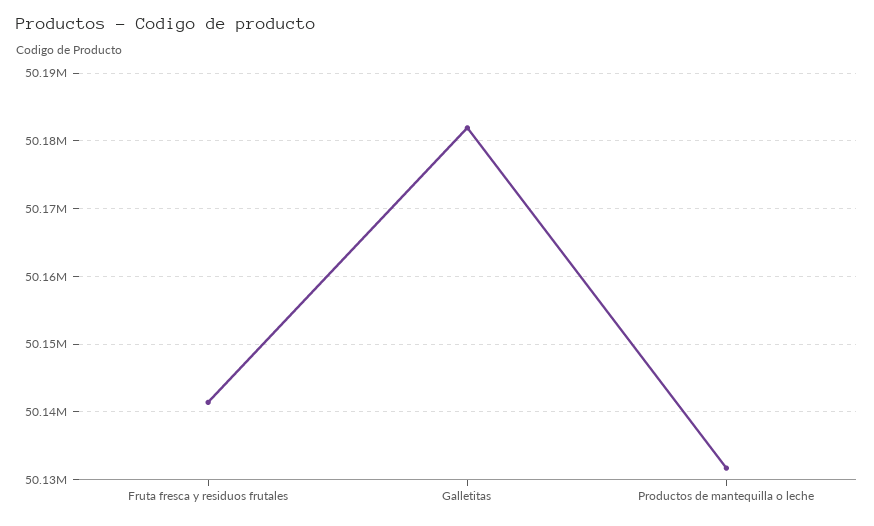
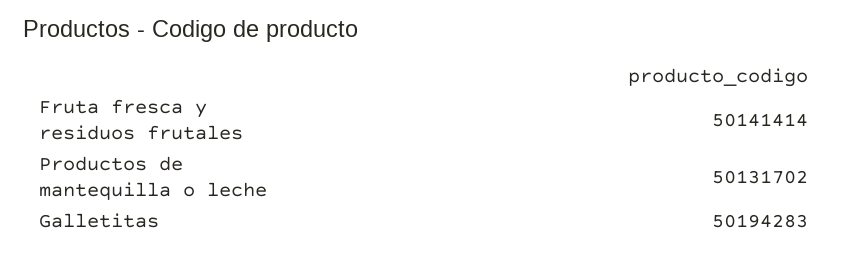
  {
    "Fruta fresca y residuos frutales": 50141414,
-   "Galletitas": 50182000,
+   "Galletitas": 50194283,
    "Productos de mantequilla o leche": 50131702
  }

